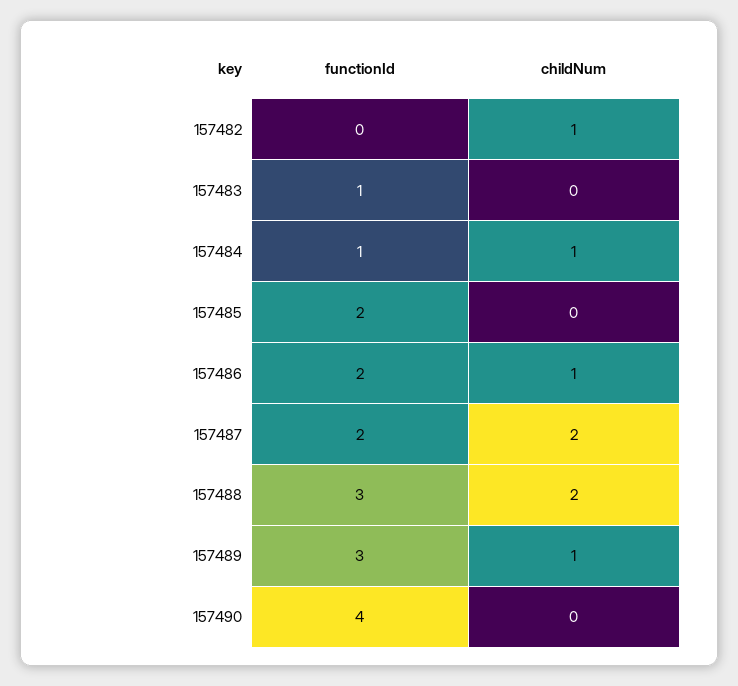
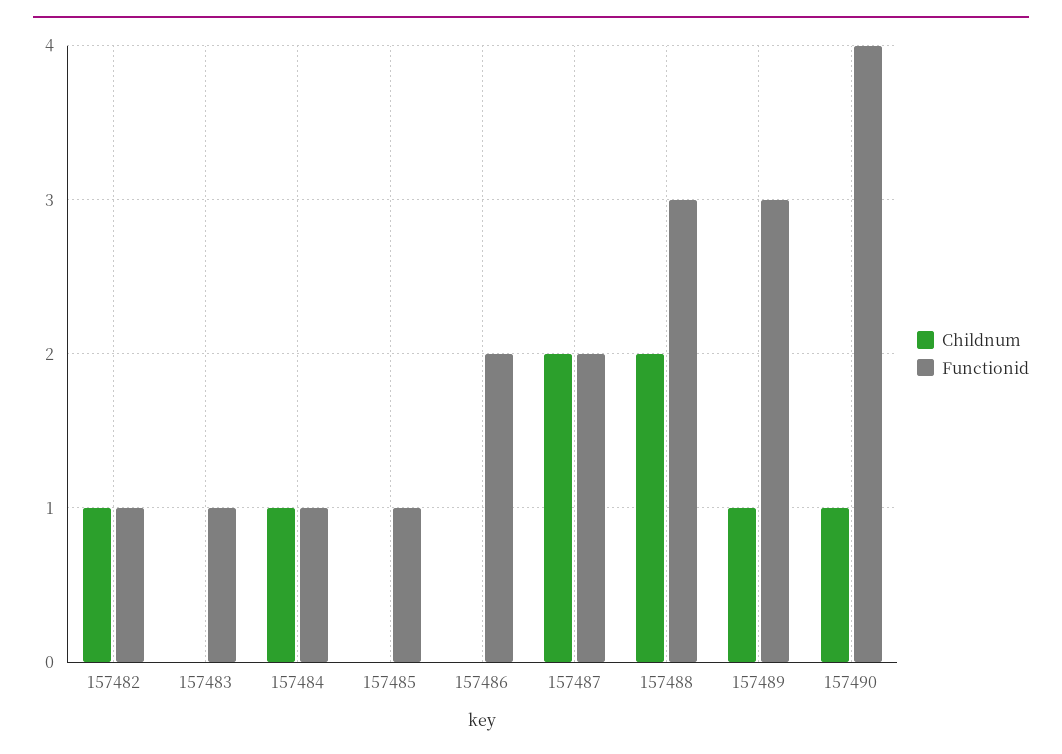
  {
    "functionId": {
-     "157482": 0,
+     "157482": 1,
      "157483": 1,
      "157484": 1,
-     "157485": 2,
+     "157485": 1,
      "157486": 2,
      "157487": 2,
      "157488": 3,
      "157489": 3,
      "157490": 4
    },
    "childNum": {
      "157482": 1,
      "157483": 0,
      "157484": 1,
      "157485": 0,
-     "157486": 1,
+     "157486": 0,
      "157487": 2,
      "157488": 2,
      "157489": 1,
-     "157490": 0
+     "157490": 1
    }
  }

